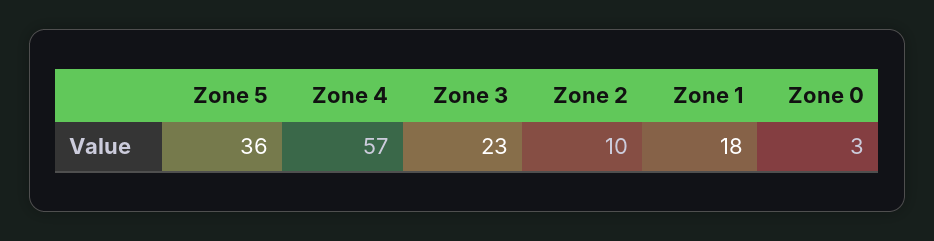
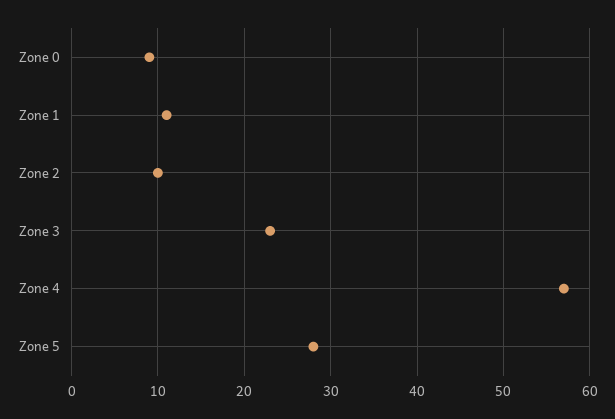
  {
-   "Zone 5": 36,
+   "Zone 5": 28,
    "Zone 4": 57,
    "Zone 3": 23,
    "Zone 2": 10,
-   "Zone 1": 18,
+   "Zone 1": 11,
-   "Zone 0": 3
+   "Zone 0": 9
  }

